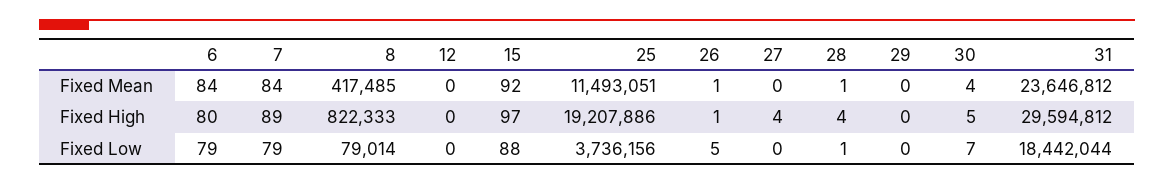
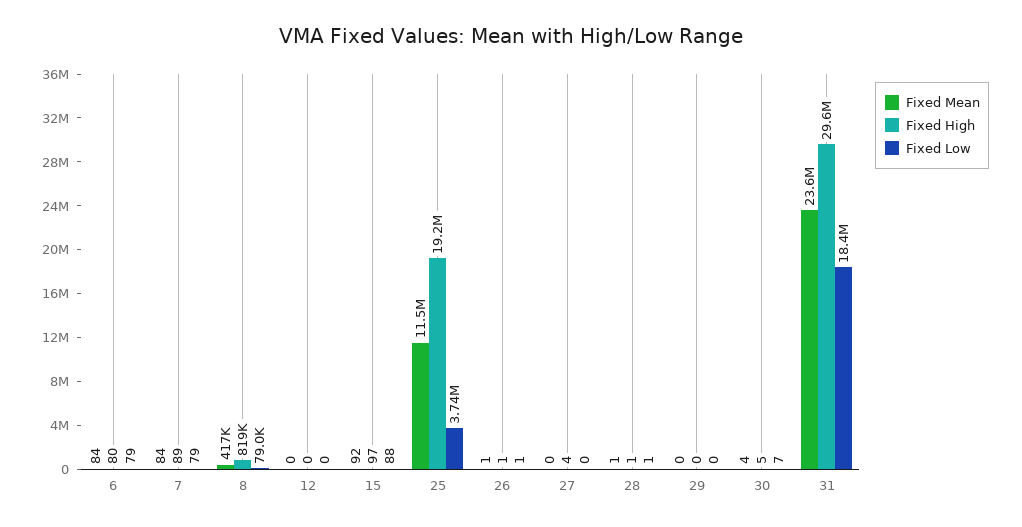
  {
    "Fixed Mean": {
      "6": 84,
      "7": 84,
      "8": 417485,
      "12": 0,
      "15": 92,
      "25": 11493051,
      "26": 1,
      "27": 0,
      "28": 1,
      "29": 0,
      "30": 4,
      "31": 23646812
    },
    "Fixed High": {
      "6": 80,
      "7": 89,
-     "8": 822333,
+     "8": 819000,
      "12": 0,
      "15": 97,
      "25": 19207886,
      "26": 1,
      "27": 4,
-     "28": 4,
+     "28": 1,
      "29": 0,
      "30": 5,
      "31": 29594812
    },
    "Fixed Low": {
      "6": 79,
      "7": 79,
      "8": 79014,
      "12": 0,
      "15": 88,
      "25": 3736156,
-     "26": 5,
+     "26": 1,
      "27": 0,
      "28": 1,
      "29": 0,
      "30": 7,
      "31": 18442044
    }
  }

